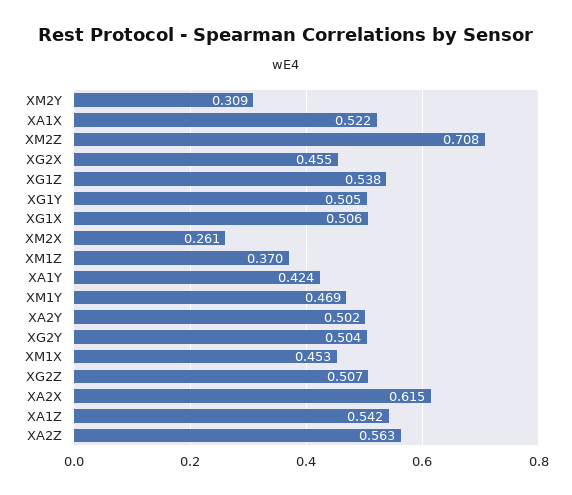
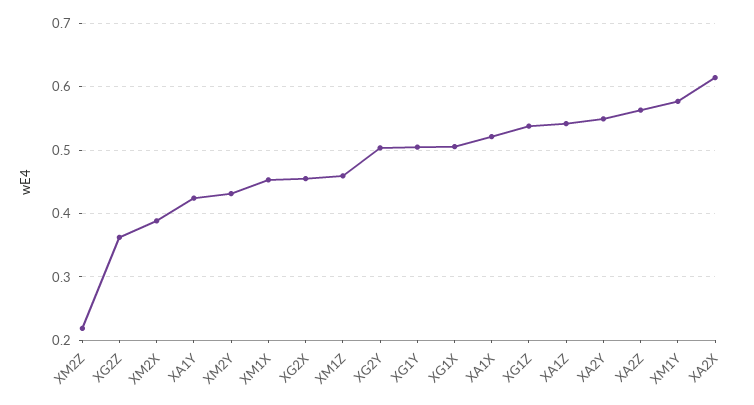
  {
-   "XM2Y": 0.309,
+   "XM2Y": 0.43,
    "XA1X": 0.522,
-   "XM2Z": 0.708,
+   "XM2Z": 0.22,
    "XG2X": 0.455,
    "XG1Z": 0.538,
    "XG1Y": 0.505,
    "XG1X": 0.506,
-   "XM2X": 0.261,
+   "XM2X": 0.39,
-   "XM1Z": 0.37,
+   "XM1Z": 0.46,
    "XA1Y": 0.424,
-   "XM1Y": 0.469,
+   "XM1Y": 0.58,
-   "XA2Y": 0.502,
+   "XA2Y": 0.55,
    "XG2Y": 0.504,
    "XM1X": 0.453,
-   "XG2Z": 0.507,
+   "XG2Z": 0.36,
    "XA2X": 0.615,
    "XA1Z": 0.542,
    "XA2Z": 0.563
  }

